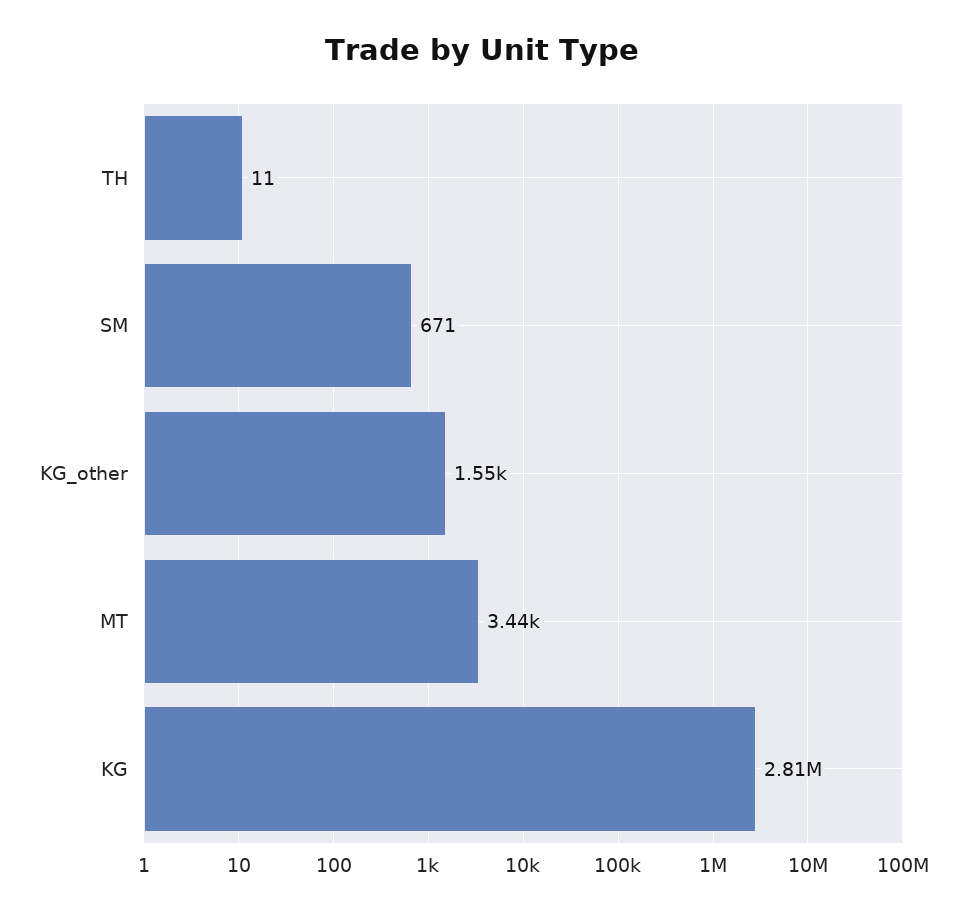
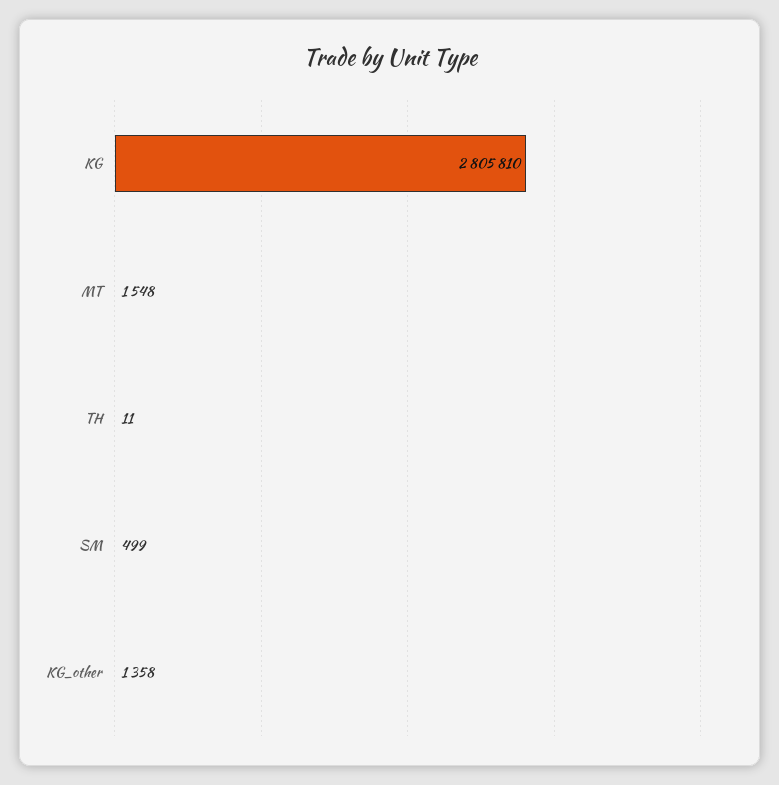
  {
    "TH": 11,
-   "SM": 671,
+   "SM": 499,
-   "KG_other": 1550,
+   "KG_other": 1358,
-   "MT": 3440,
+   "MT": 1548,
    "KG": 2805810
  }

